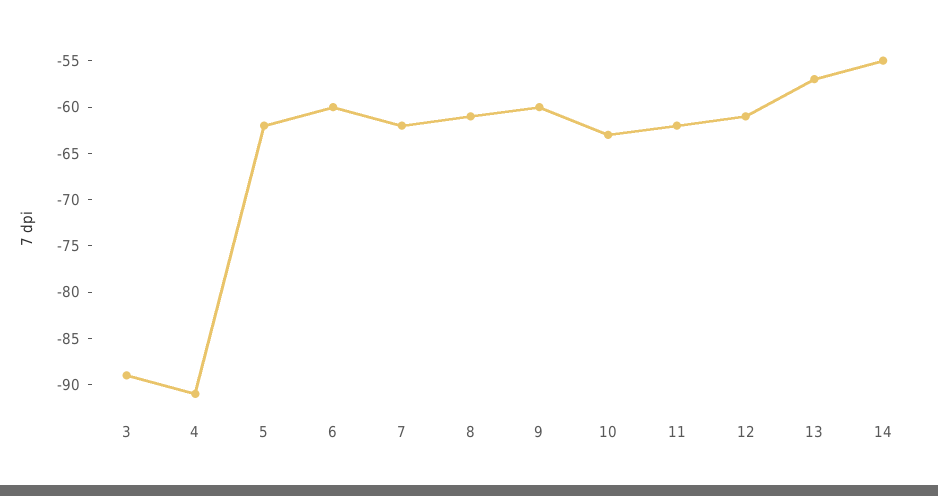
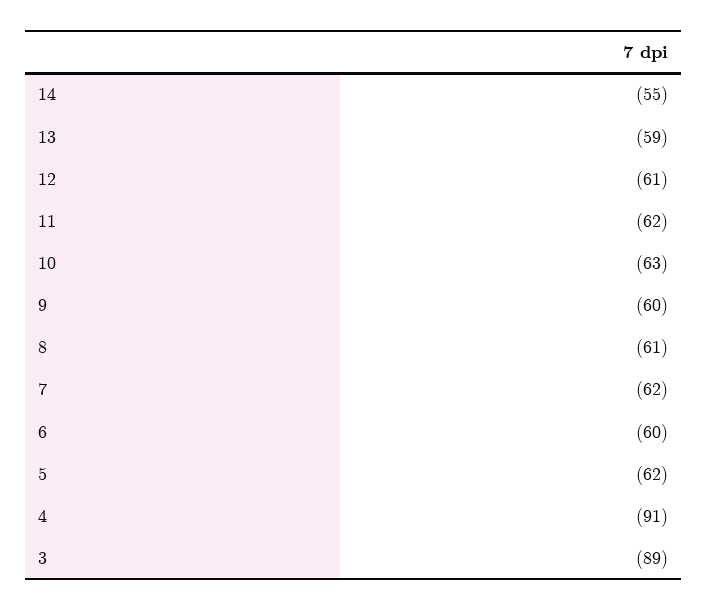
  {
    "3": -89,
    "4": -91,
    "5": -62,
    "6": -60,
    "7": -62,
    "8": -61,
    "9": -60,
    "10": -63,
    "11": -62,
    "12": -61,
-   "13": -57,
+   "13": -59,
    "14": -55
  }

